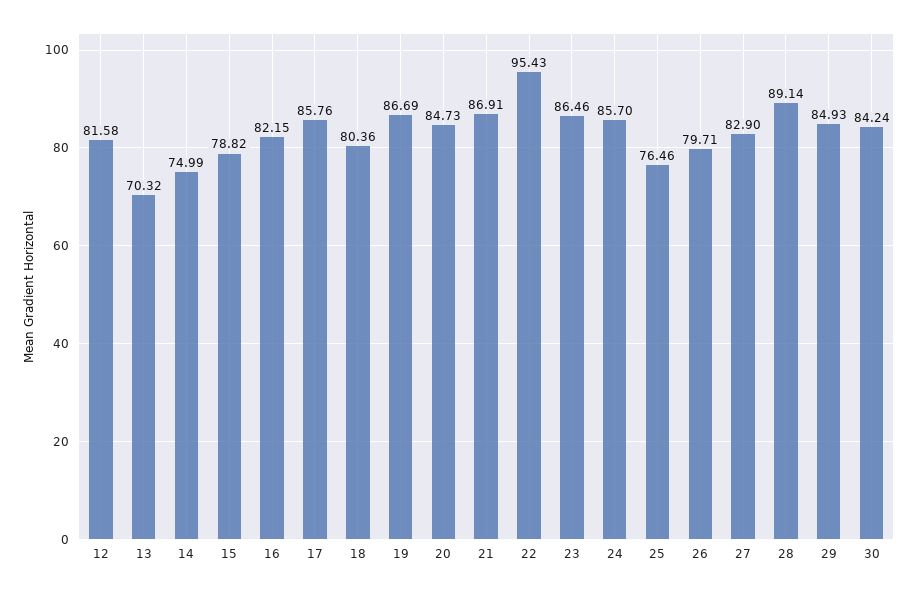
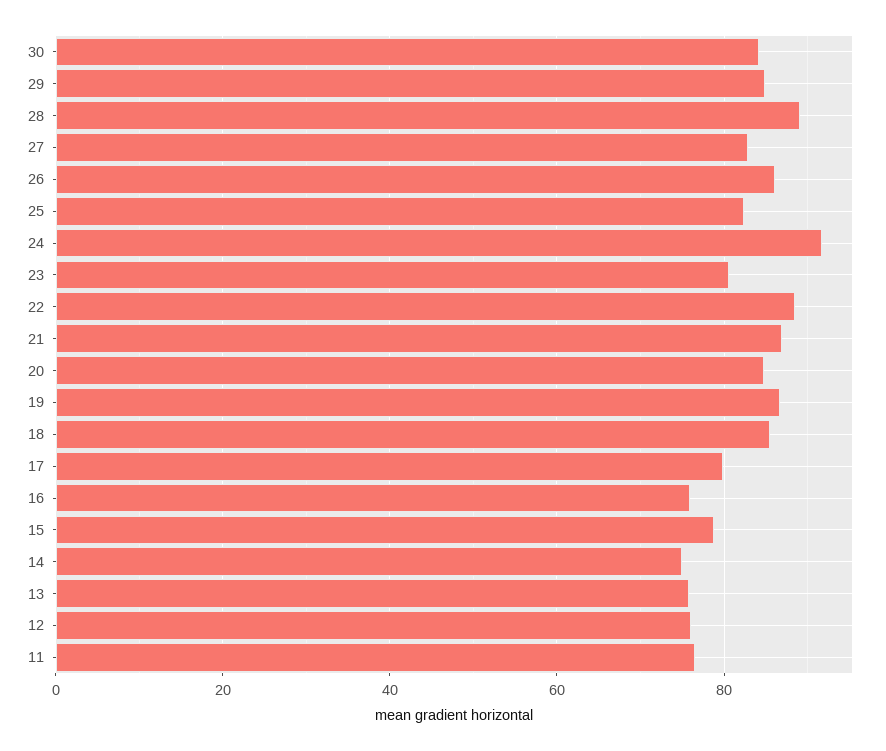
  {
-   "12": 81.58,
+   "12": 76,
-   "13": 70.32,
+   "13": 76,
    "14": 74.99,
    "15": 78.82,
-   "16": 82.15,
+   "16": 76,
-   "17": 85.76,
+   "17": 80,
-   "18": 80.36,
+   "18": 86,
    "19": 86.69,
    "20": 84.73,
    "21": 86.91,
-   "22": 95.43,
+   "22": 88,
-   "23": 86.46,
+   "23": 80,
-   "24": 85.7,
+   "24": 92,
-   "25": 76.46,
+   "25": 82,
-   "26": 79.71,
+   "26": 86,
    "27": 82.9,
    "28": 89.14,
    "29": 84.93,
-   "30": 84.24
+   "30": 84.24,
+   "11": 76
  }

